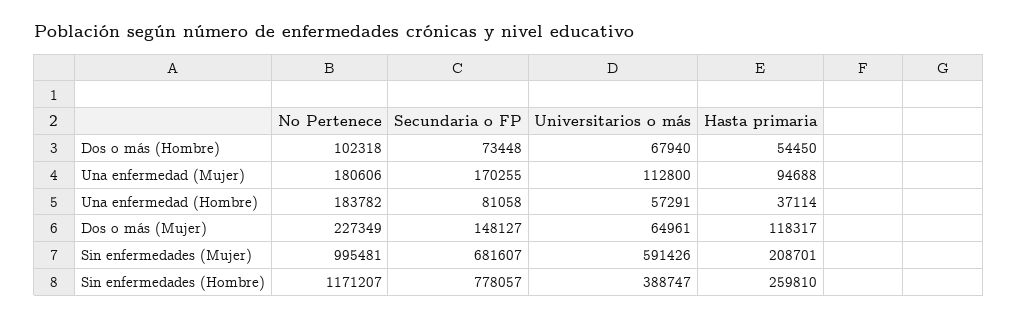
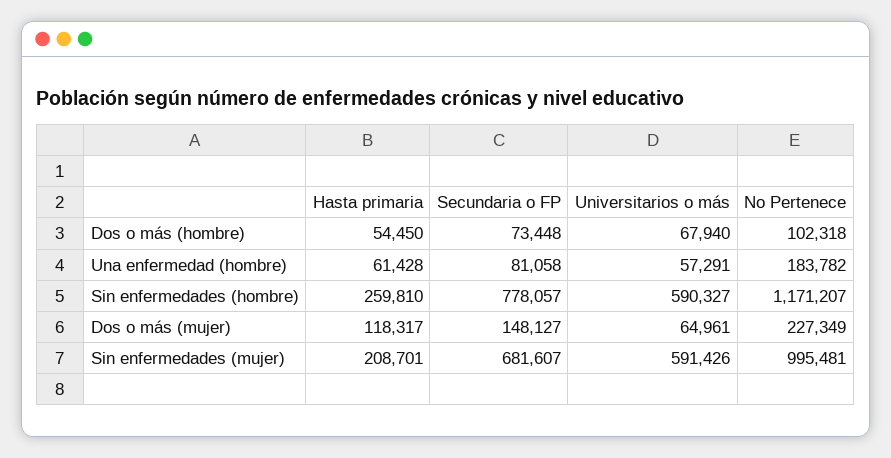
  {
    "No Pertenece": {
      "Dos o más (Hombre)": 102318,
-     "Una enfermedad (Mujer)": 180606,
      "Una enfermedad (Hombre)": 183782,
      "Dos o más (Mujer)": 227349,
      "Sin enfermedades (Mujer)": 995481,
      "Sin enfermedades (Hombre)": 1171207
    },
    "Secundaria o FP": {
      "Dos o más (Hombre)": 73448,
-     "Una enfermedad (Mujer)": 170255,
      "Una enfermedad (Hombre)": 81058,
      "Dos o más (Mujer)": 148127,
      "Sin enfermedades (Mujer)": 681607,
      "Sin enfermedades (Hombre)": 778057
    },
    "Universitarios o más": {
      "Dos o más (Hombre)": 67940,
-     "Una enfermedad (Mujer)": 112800,
      "Una enfermedad (Hombre)": 57291,
      "Dos o más (Mujer)": 64961,
      "Sin enfermedades (Mujer)": 591426,
-     "Sin enfermedades (Hombre)": 388747
+     "Sin enfermedades (Hombre)": 590327
    },
    "Hasta primaria": {
      "Dos o más (Hombre)": 54450,
-     "Una enfermedad (Mujer)": 94688,
-     "Una enfermedad (Hombre)": 37114,
+     "Una enfermedad (Hombre)": 61428,
      "Dos o más (Mujer)": 118317,
      "Sin enfermedades (Mujer)": 208701,
      "Sin enfermedades (Hombre)": 259810
    }
  }

